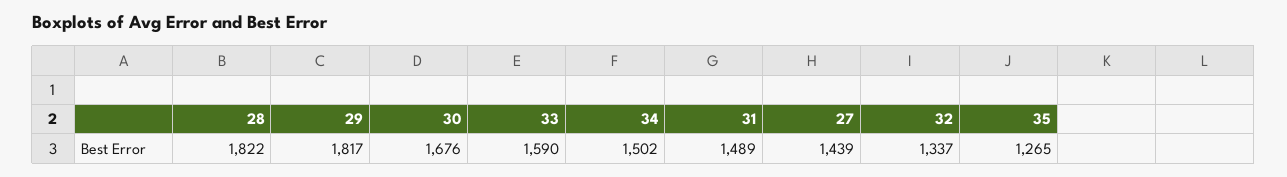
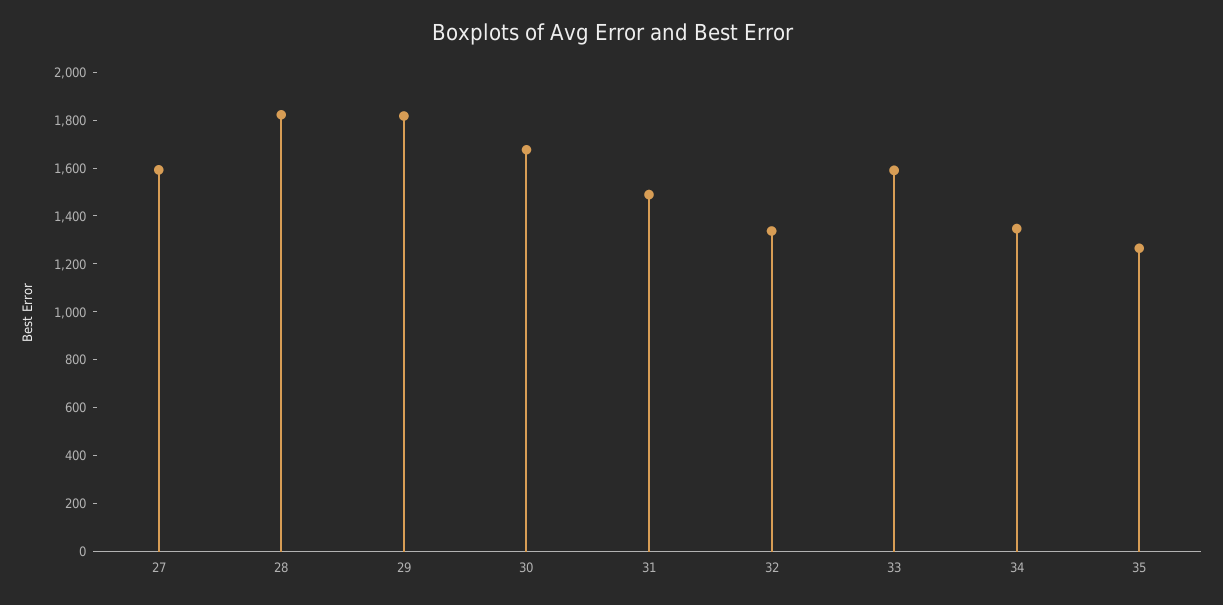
  {
    "28": 1822,
    "29": 1817,
    "30": 1676,
    "33": 1590,
-   "34": 1502,
+   "34": 1350,
    "31": 1489,
-   "27": 1439,
+   "27": 1600,
    "32": 1337,
    "35": 1265
  }

